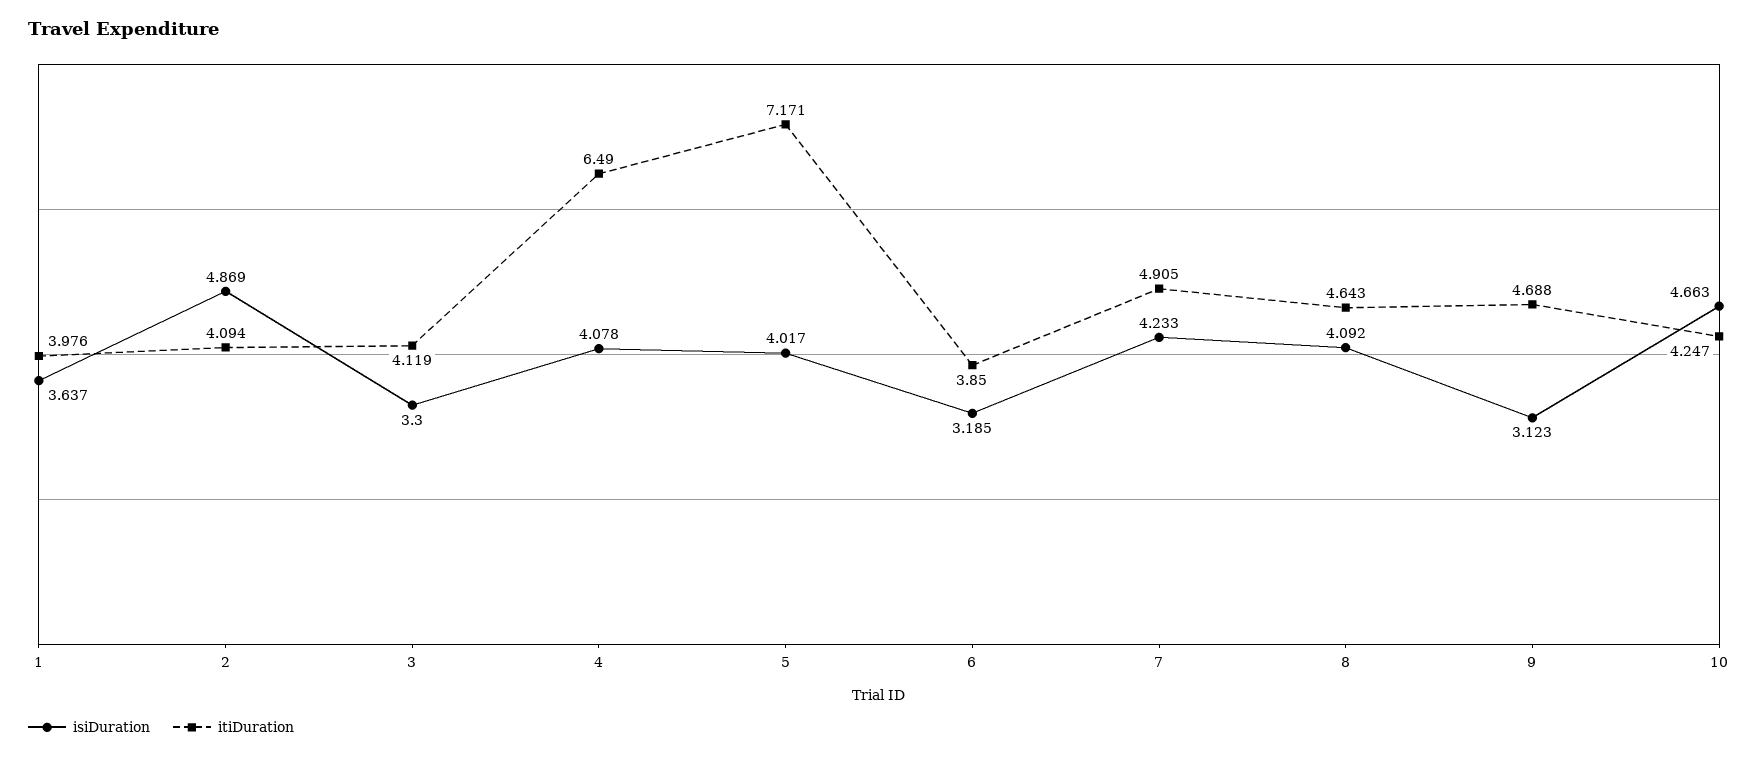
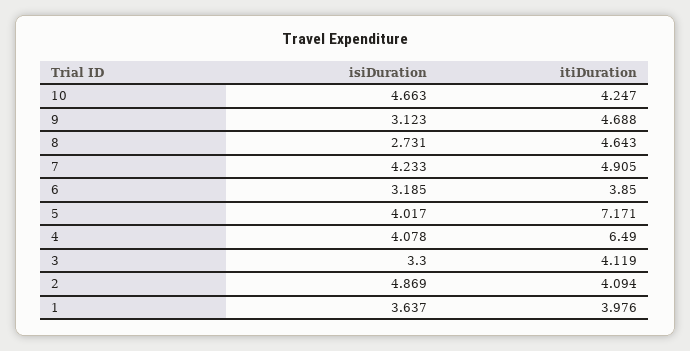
  {
    "isiDuration": {
      "1": 3.637,
      "2": 4.869,
      "3": 3.3,
      "4": 4.078,
      "5": 4.017,
      "6": 3.185,
      "7": 4.233,
-     "8": 4.092,
+     "8": 2.731,
      "9": 3.123,
      "10": 4.663
    },
    "itiDuration": {
      "1": 3.976,
      "2": 4.094,
      "3": 4.119,
      "4": 6.49,
      "5": 7.171,
      "6": 3.85,
      "7": 4.905,
      "8": 4.643,
      "9": 4.688,
      "10": 4.247
    }
  }

